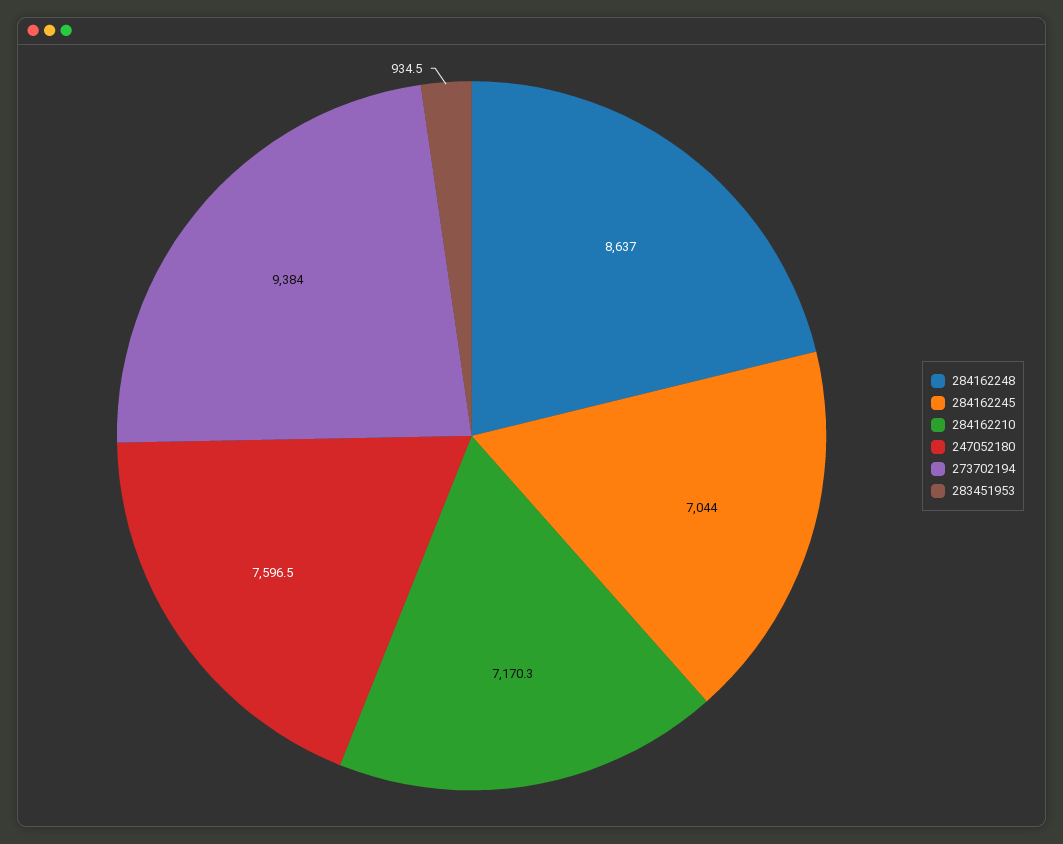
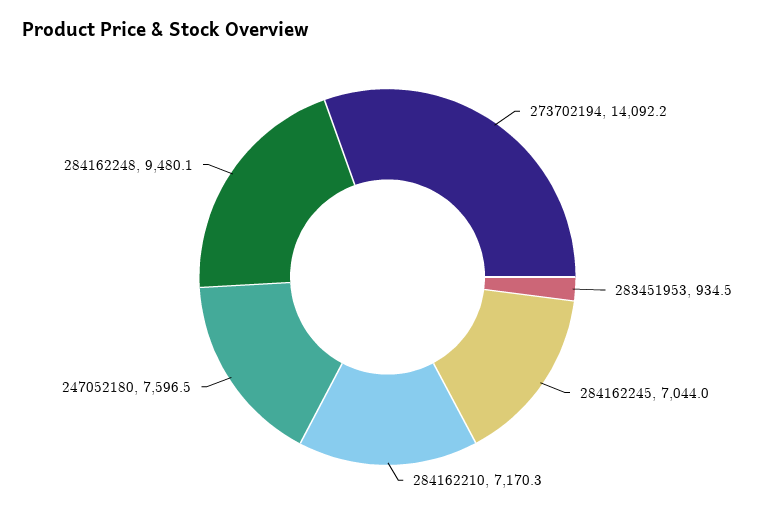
  {
-   "284162248": 8637,
+   "284162248": 9480.1,
    "284162245": 7044,
    "284162210": 7170.3,
    "247052180": 7596.5,
-   "273702194": 9384,
+   "273702194": 14092.2,
    "283451953": 934.5
  }

